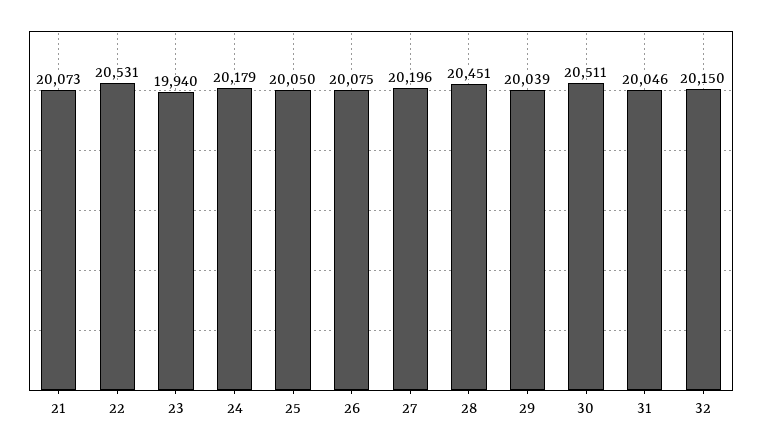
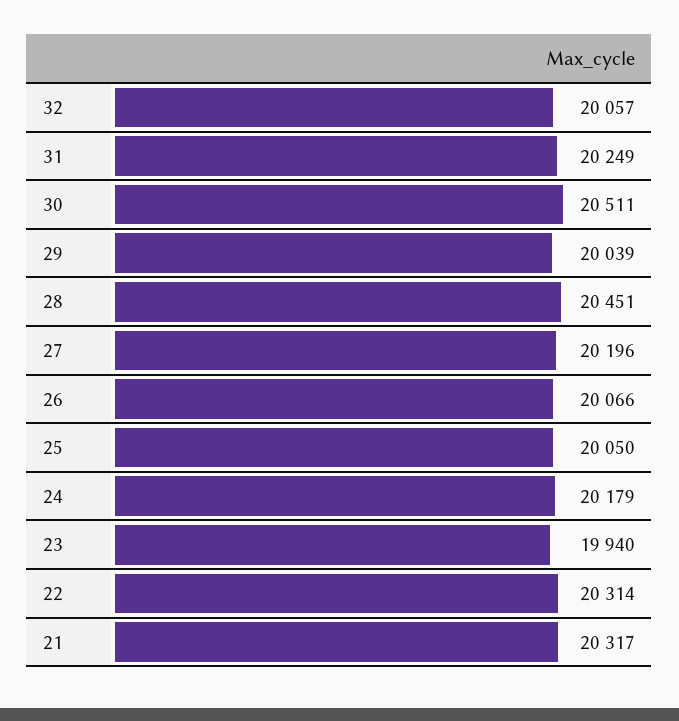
  {
-   "21": 20073,
+   "21": 20317,
-   "22": 20531,
+   "22": 20314,
    "23": 19940,
    "24": 20179,
    "25": 20050,
-   "26": 20075,
+   "26": 20066,
    "27": 20196,
    "28": 20451,
    "29": 20039,
    "30": 20511,
-   "31": 20046,
+   "31": 20249,
-   "32": 20150
+   "32": 20057
  }

